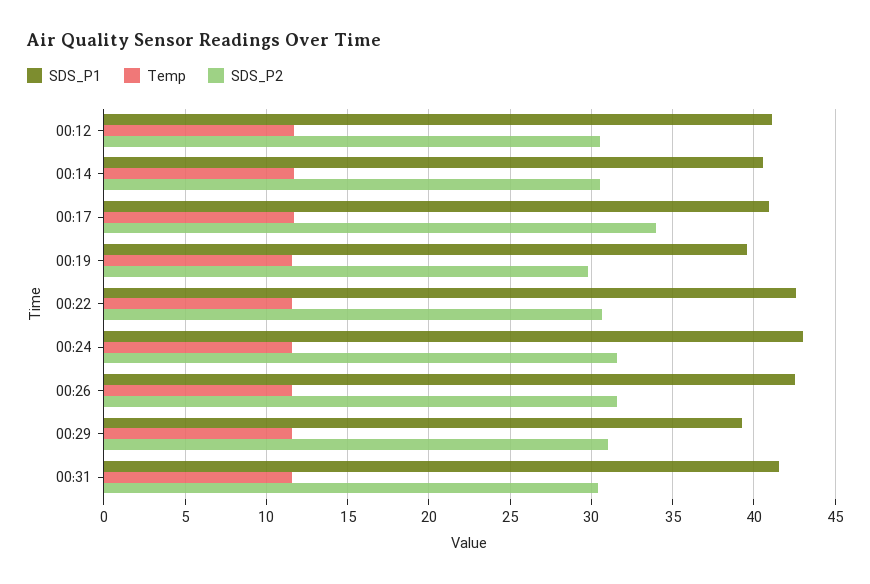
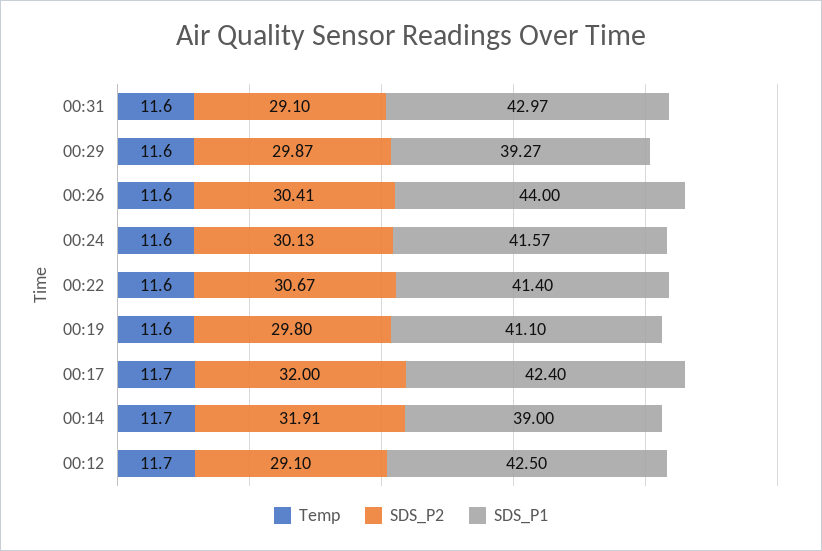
  {
    "SDS_P1": {
-     "00:12": 41,
+     "00:12": 42.5,
-     "00:14": 40.5,
+     "00:14": 39,
-     "00:17": 41,
+     "00:17": 42.4,
-     "00:19": 39.5,
+     "00:19": 41.1,
-     "00:22": 42.5,
+     "00:22": 41.4,
-     "00:24": 43,
+     "00:24": 41.57,
-     "00:26": 42.5,
+     "00:26": 44,
      "00:29": 39.27,
-     "00:31": 41.5
+     "00:31": 42.97
    },
    "Temp": {
      "00:12": 11.7,
      "00:14": 11.7,
      "00:17": 11.7,
      "00:19": 11.6,
      "00:22": 11.6,
      "00:24": 11.6,
      "00:26": 11.6,
      "00:29": 11.6,
      "00:31": 11.6
    },
    "SDS_P2": {
-     "00:12": 30.5,
+     "00:12": 29.1,
-     "00:14": 30.5,
+     "00:14": 31.91,
-     "00:17": 34,
+     "00:17": 32,
      "00:19": 29.8,
      "00:22": 30.67,
-     "00:24": 31.5,
+     "00:24": 30.13,
-     "00:26": 31.5,
+     "00:26": 30.41,
-     "00:29": 31,
+     "00:29": 29.87,
-     "00:31": 30.5
+     "00:31": 29.1
    }
  }

